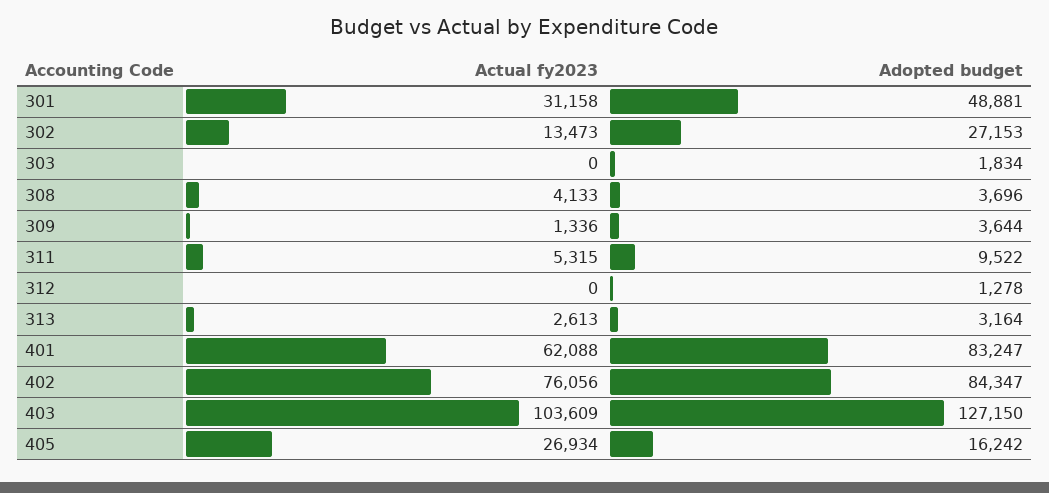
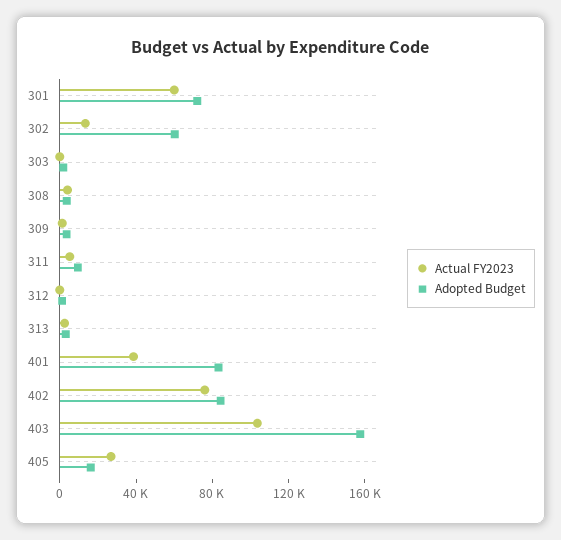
  {
    "Actual fy2023": {
-     "301": 31158,
+     "301": 60000,
      "302": 13473,
      "303": 0,
      "308": 4133,
      "309": 1336,
      "311": 5315,
      "312": 0,
      "313": 2613,
-     "401": 62088,
+     "401": 40000,
      "402": 76056,
      "403": 103609,
      "405": 26934
    },
    "Adopted budget": {
-     "301": 48881,
+     "301": 70000,
-     "302": 27153,
+     "302": 60000,
      "303": 1834,
      "308": 3696,
      "309": 3644,
      "311": 9522,
      "312": 1278,
      "313": 3164,
      "401": 83247,
      "402": 84347,
-     "403": 127150,
+     "403": 160000,
      "405": 16242
    }
  }

